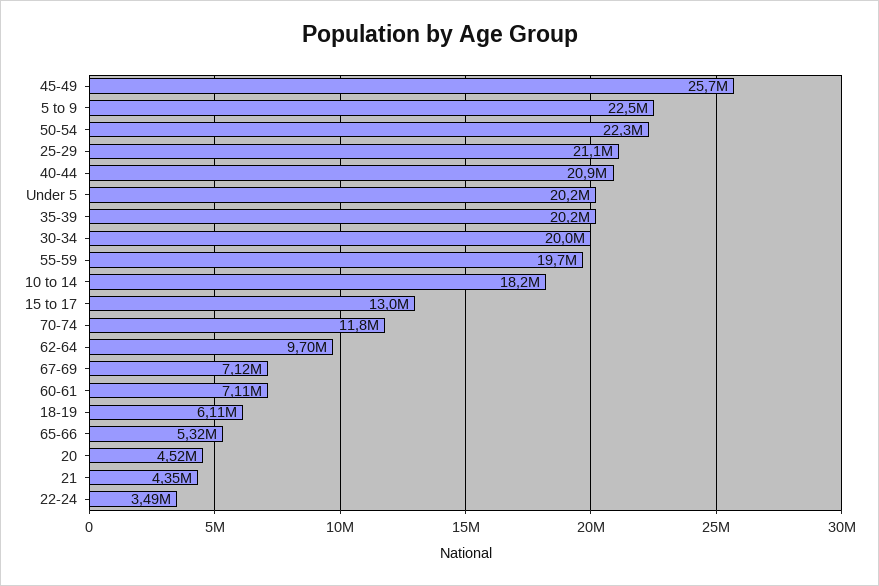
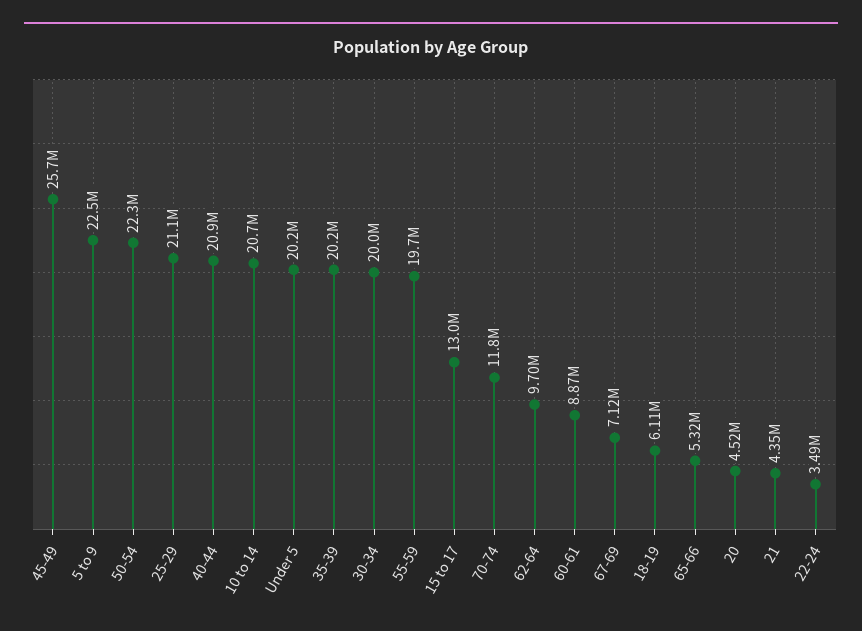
  {
    "45-49": 25700000,
    "5 to 9": 22500000,
    "50-54": 22300000,
    "25-29": 21100000,
    "40-44": 20900000,
    "Under 5": 20200000,
    "35-39": 20200000,
    "30-34": 20000000,
    "55-59": 19700000,
-   "10 to 14": 18200000,
+   "10 to 14": 20700000,
    "15 to 17": 13000000,
    "70-74": 11800000,
    "62-64": 9700000,
    "67-69": 7120000,
-   "60-61": 7110000,
+   "60-61": 8870000,
    "18-19": 6110000,
    "65-66": 5320000,
    "20": 4520000,
    "21": 4350000,
    "22-24": 3490000
  }

